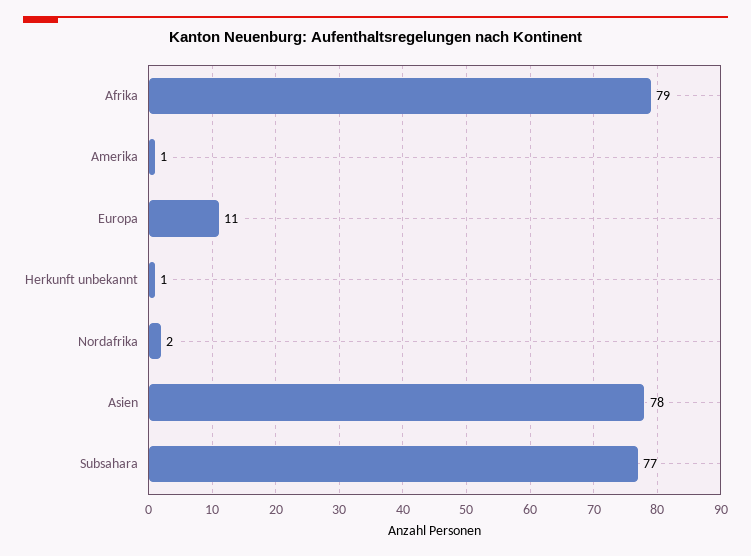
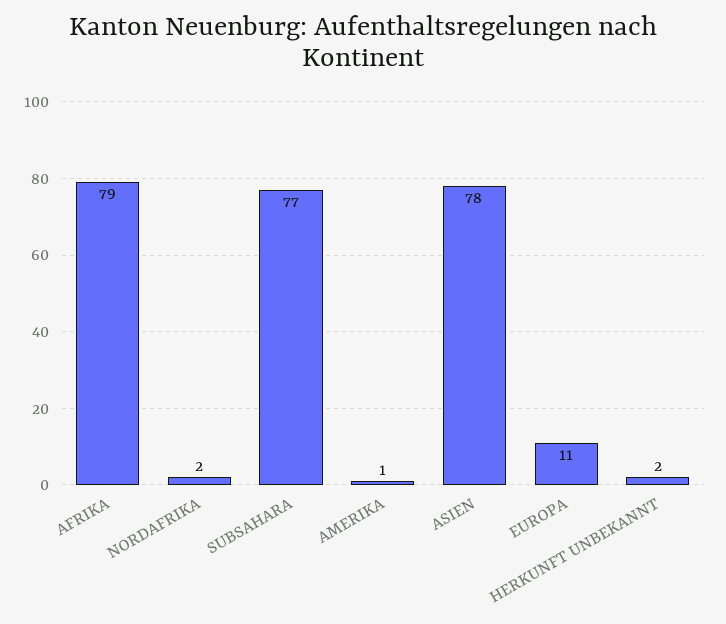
  {
    "Afrika": 79,
    "Amerika": 1,
    "Europa": 11,
-   "Herkunft unbekannt": 1,
+   "Herkunft unbekannt": 2,
    "Nordafrika": 2,
    "Asien": 78,
    "Subsahara": 77
  }

